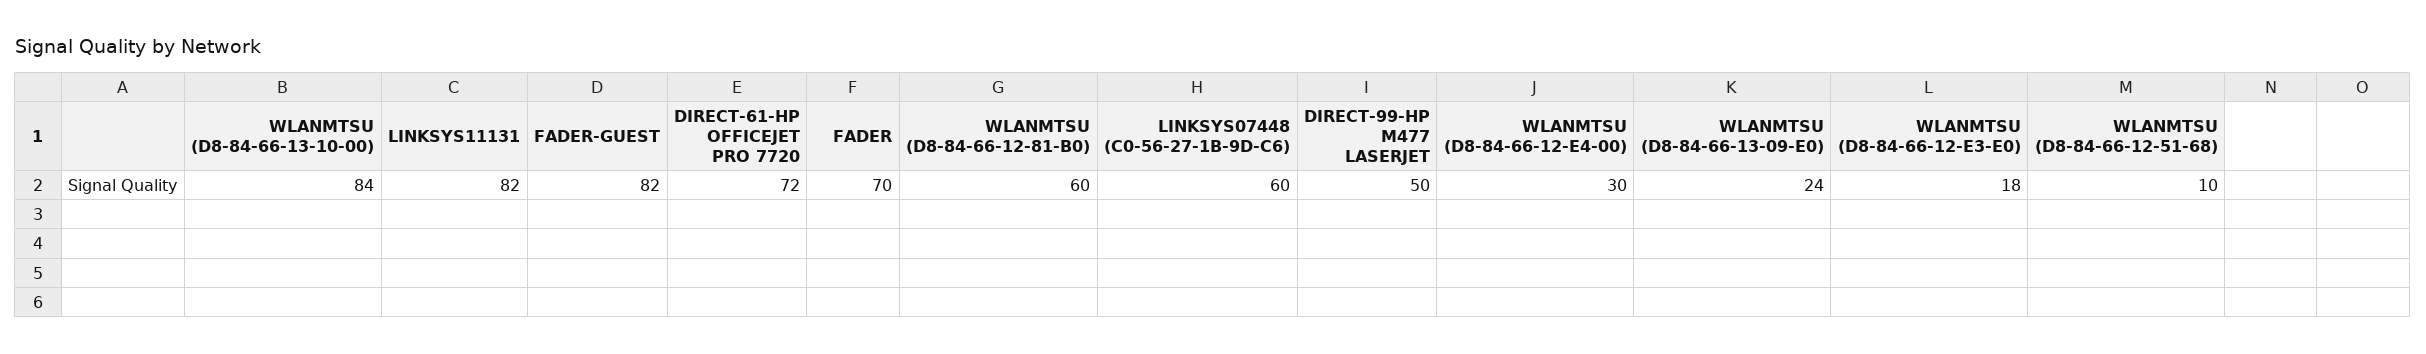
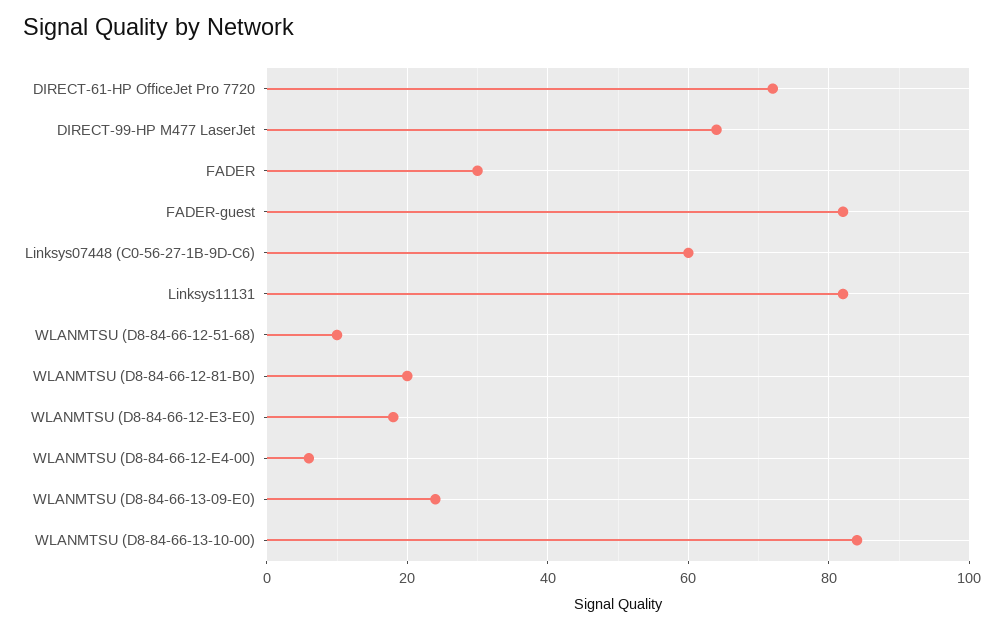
  {
    "WLANMTSU (D8-84-66-13-10-00)": 84,
    "LINKSYS11131": 82,
    "FADER-GUEST": 82,
    "DIRECT-61-HP OFFICEJET PRO 7720": 72,
-   "FADER": 70,
+   "FADER": 30,
-   "WLANMTSU (D8-84-66-12-81-B0)": 60,
+   "WLANMTSU (D8-84-66-12-81-B0)": 20,
    "LINKSYS07448 (C0-56-27-1B-9D-C6)": 60,
-   "DIRECT-99-HP M477 LASERJET": 50,
+   "DIRECT-99-HP M477 LASERJET": 65,
-   "WLANMTSU (D8-84-66-12-E4-00)": 30,
+   "WLANMTSU (D8-84-66-12-E4-00)": 5,
    "WLANMTSU (D8-84-66-13-09-E0)": 24,
    "WLANMTSU (D8-84-66-12-E3-E0)": 18,
    "WLANMTSU (D8-84-66-12-51-68)": 10
  }

